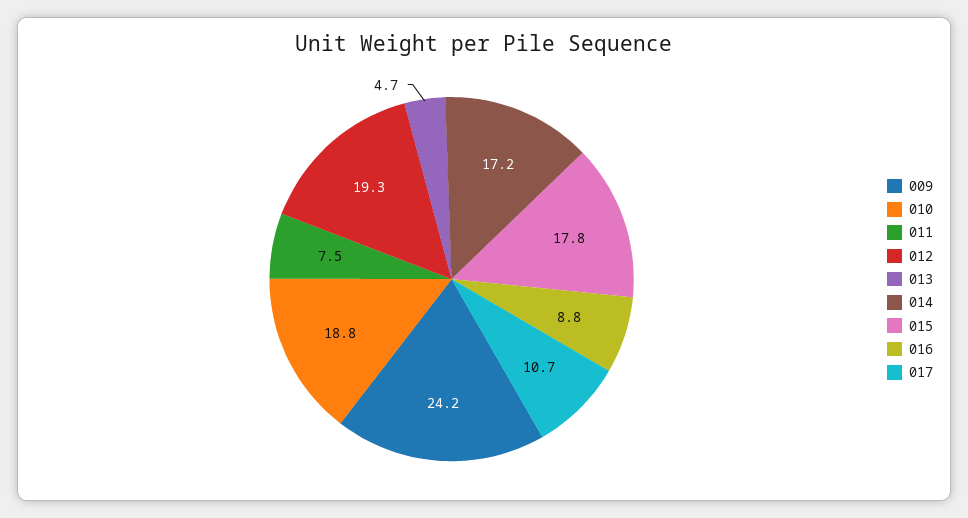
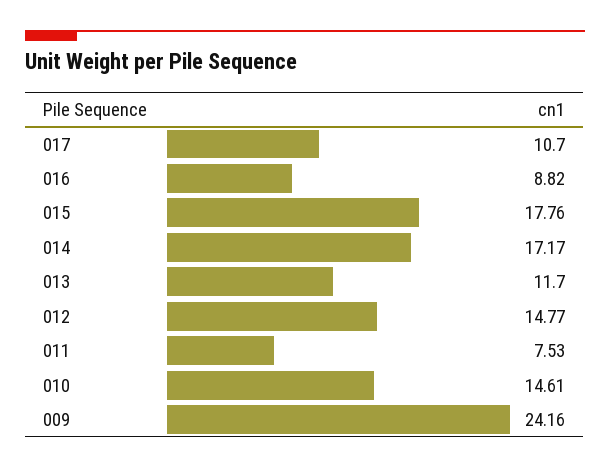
  {
    "009": 24.16,
-   "010": 18.8,
+   "010": 14.61,
    "011": 7.53,
-   "012": 19.3,
+   "012": 14.77,
-   "013": 4.7,
+   "013": 11.7,
    "014": 17.17,
    "015": 17.76,
    "016": 8.82,
    "017": 10.7
  }

